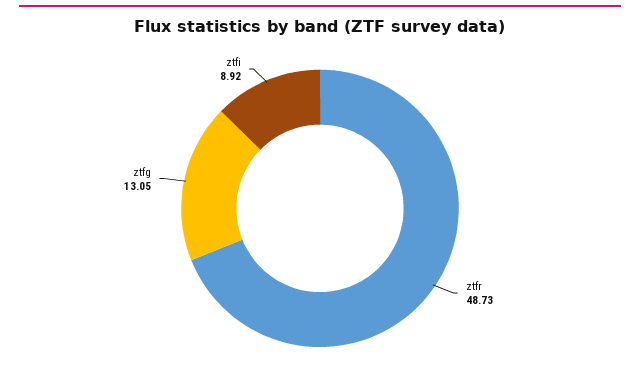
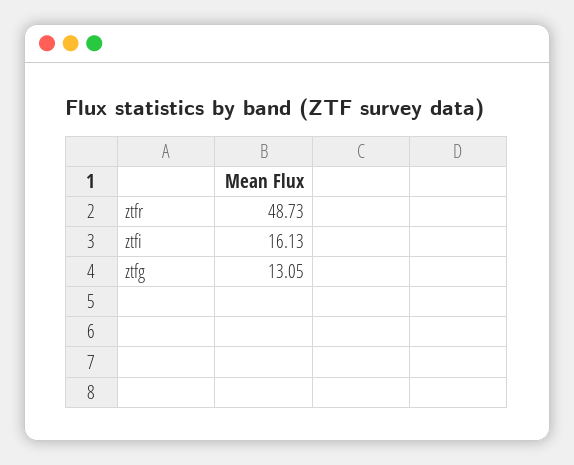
  {
    "ztfr": 48.73,
    "ztfg": 13.05,
-   "ztfi": 8.92
+   "ztfi": 16.13
  }

